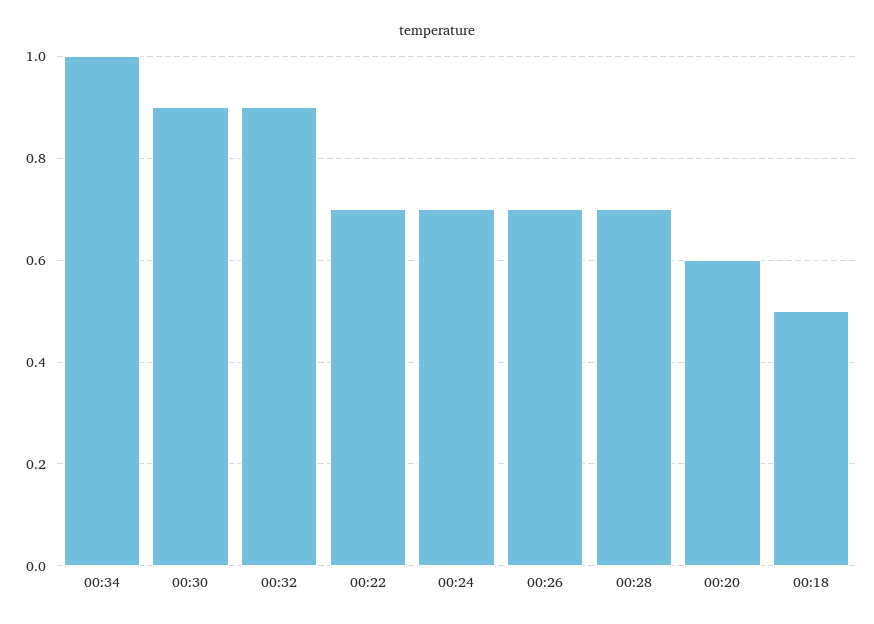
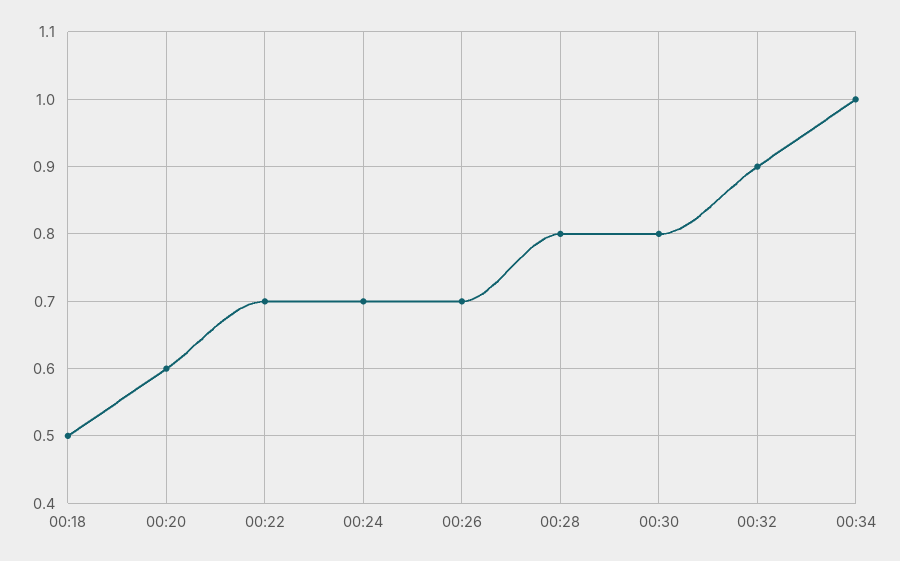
  {
    "00:34": 1,
-   "00:30": 0.9,
+   "00:30": 0.8,
    "00:32": 0.9,
    "00:22": 0.7,
    "00:24": 0.7,
    "00:26": 0.7,
-   "00:28": 0.7,
+   "00:28": 0.8,
    "00:20": 0.6,
    "00:18": 0.5
  }

